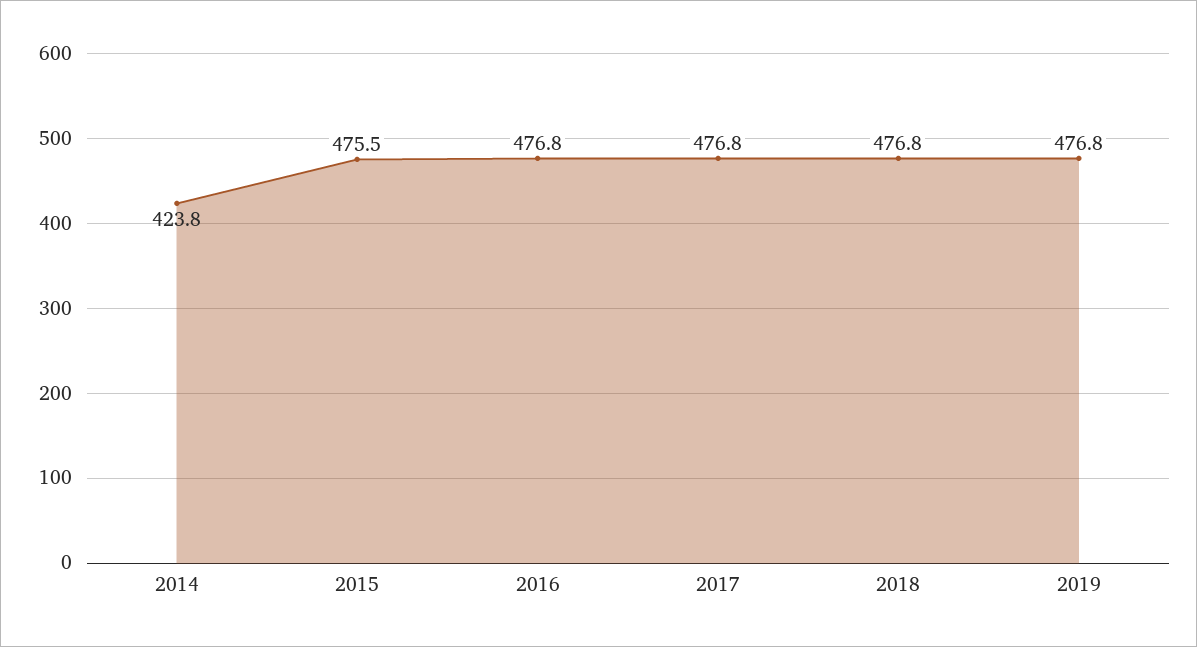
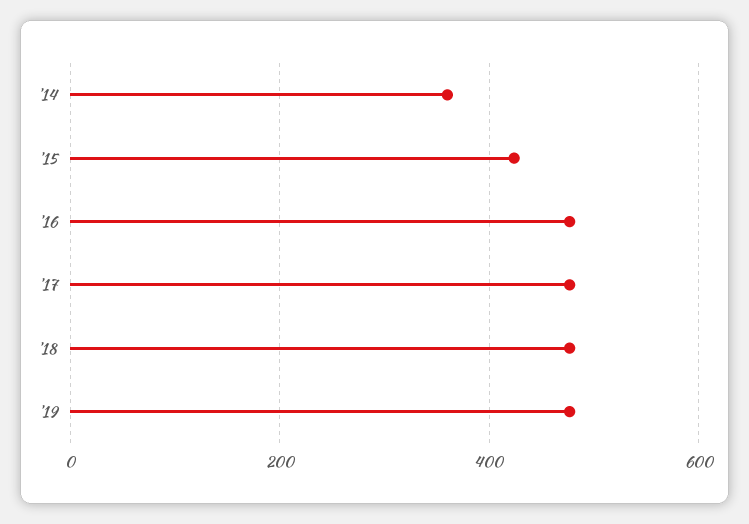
  {
-   "2014": 423.8,
+   "2014": 360,
-   "2015": 475.5,
+   "2015": 420,
    "2016": 476.8,
    "2017": 476.8,
    "2018": 476.8,
    "2019": 476.8
  }

